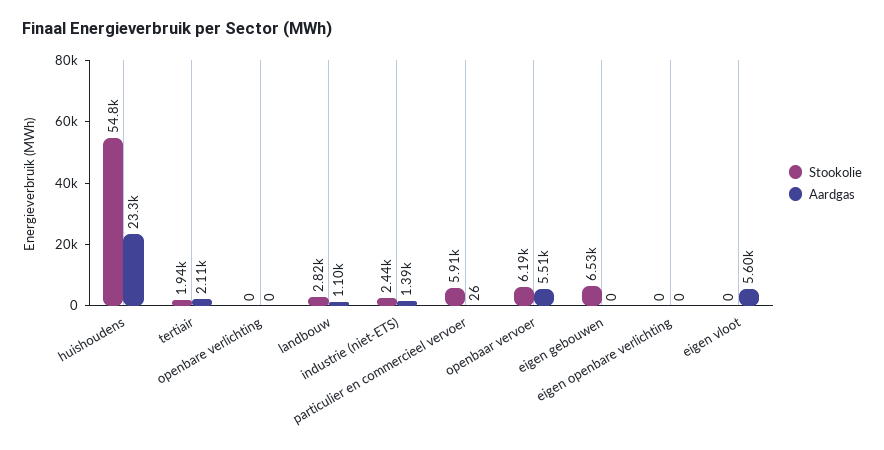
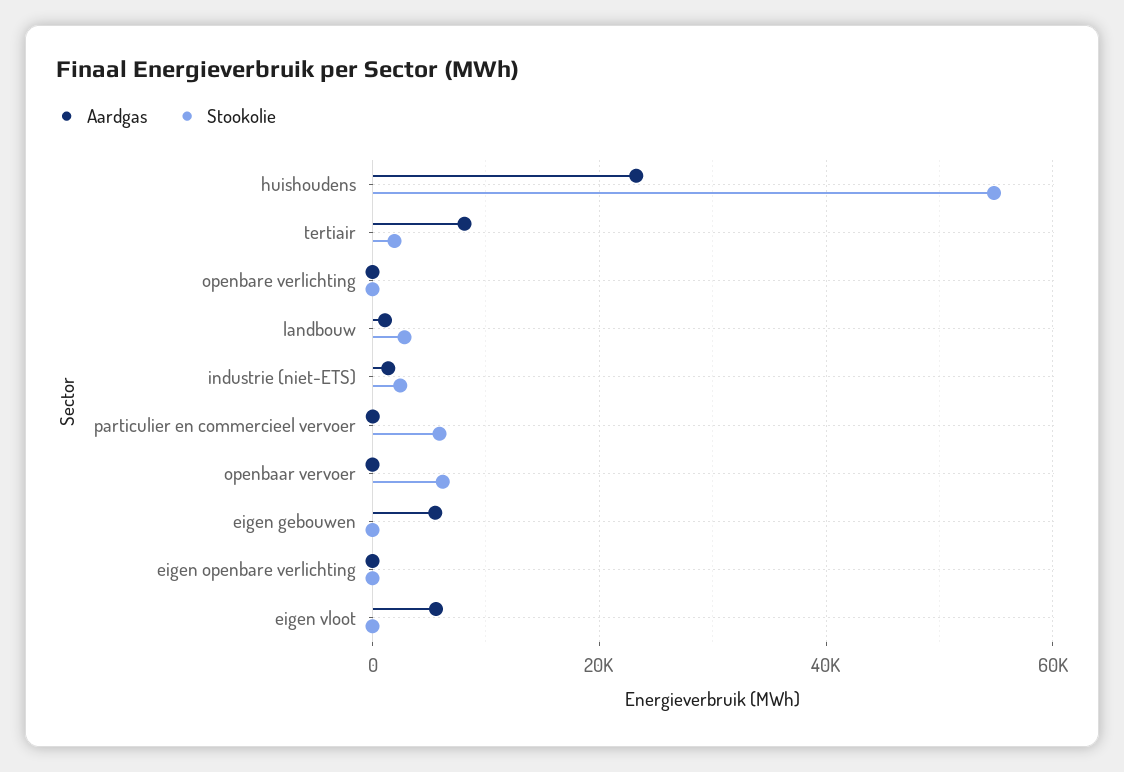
  {
    "Stookolie": {
      "huishoudens": 54800,
      "tertiair": 1940,
      "openbare verlichting": 0,
      "landbouw": 2820,
      "industrie (niet-ETS)": 2440,
      "particulier en commercieel vervoer": 5910,
      "openbaar vervoer": 6190,
-     "eigen gebouwen": 6530,
+     "eigen gebouwen": 0,
      "eigen openbare verlichting": 0,
      "eigen vloot": 0
    },
    "Aardgas": {
      "huishoudens": 23300,
-     "tertiair": 2110,
+     "tertiair": 8000,
      "openbare verlichting": 0,
      "landbouw": 1100,
      "industrie (niet-ETS)": 1390,
      "particulier en commercieel vervoer": 26,
-     "openbaar vervoer": 5510,
+     "openbaar vervoer": 0,
-     "eigen gebouwen": 0,
+     "eigen gebouwen": 6000,
      "eigen openbare verlichting": 0,
      "eigen vloot": 5600
    }
  }

